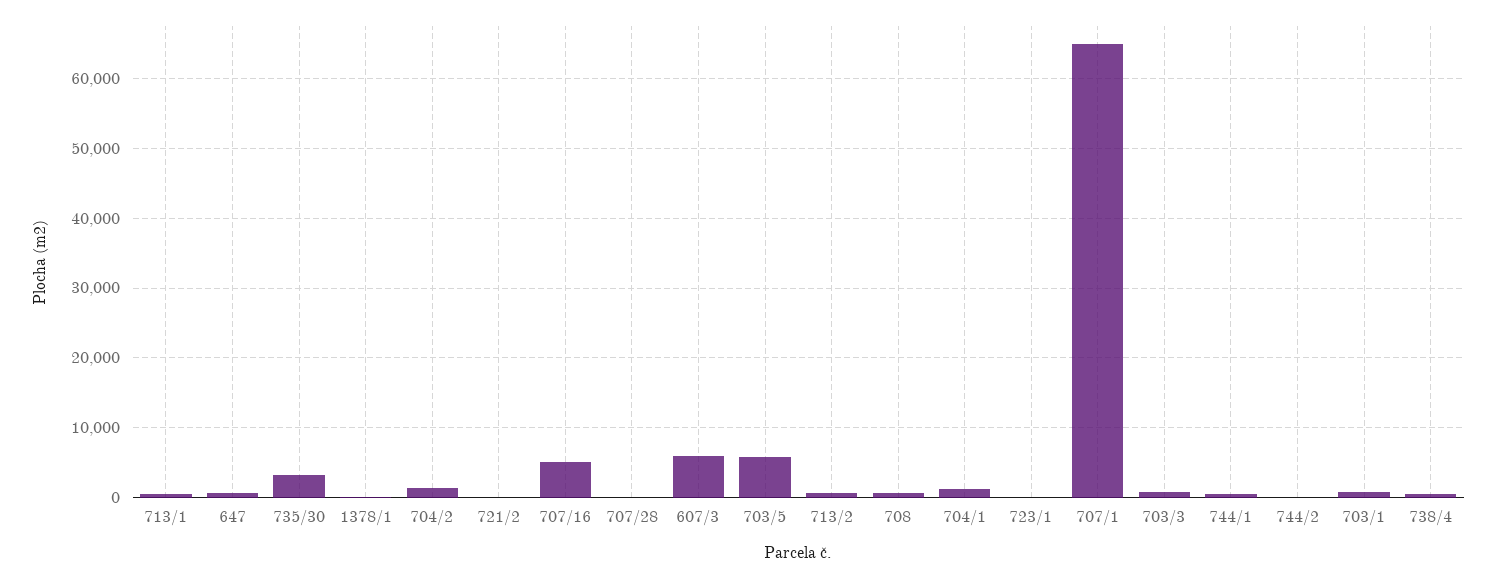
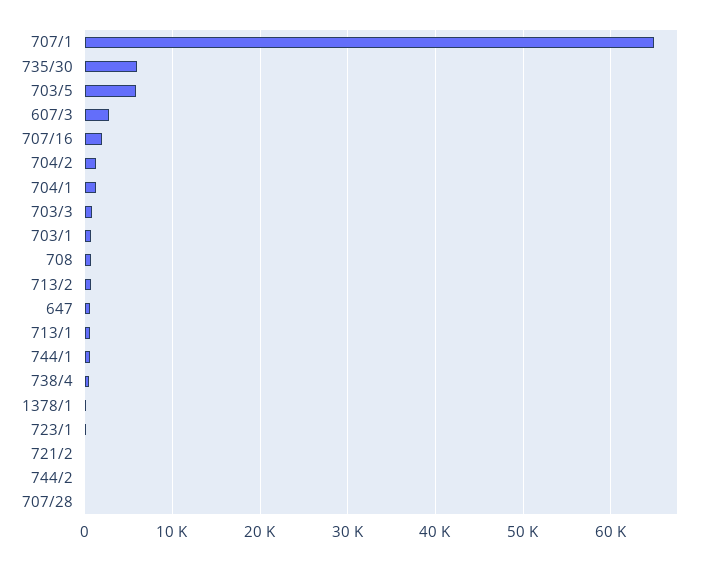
  {
    "713/1": 1000,
    "647": 1000,
-   "735/30": 3000,
+   "735/30": 6000,
    "1378/1": 0,
    "704/2": 1000,
    "721/2": 0,
-   "707/16": 5000,
+   "707/16": 2000,
    "707/28": 0,
-   "607/3": 6000,
+   "607/3": 3000,
    "703/5": 6000,
    "713/2": 1000,
    "708": 1000,
    "704/1": 1000,
    "723/1": 0,
    "707/1": 65000,
    "703/3": 1000,
    "744/1": 1000,
    "744/2": 0,
    "703/1": 1000,
    "738/4": 0
  }

